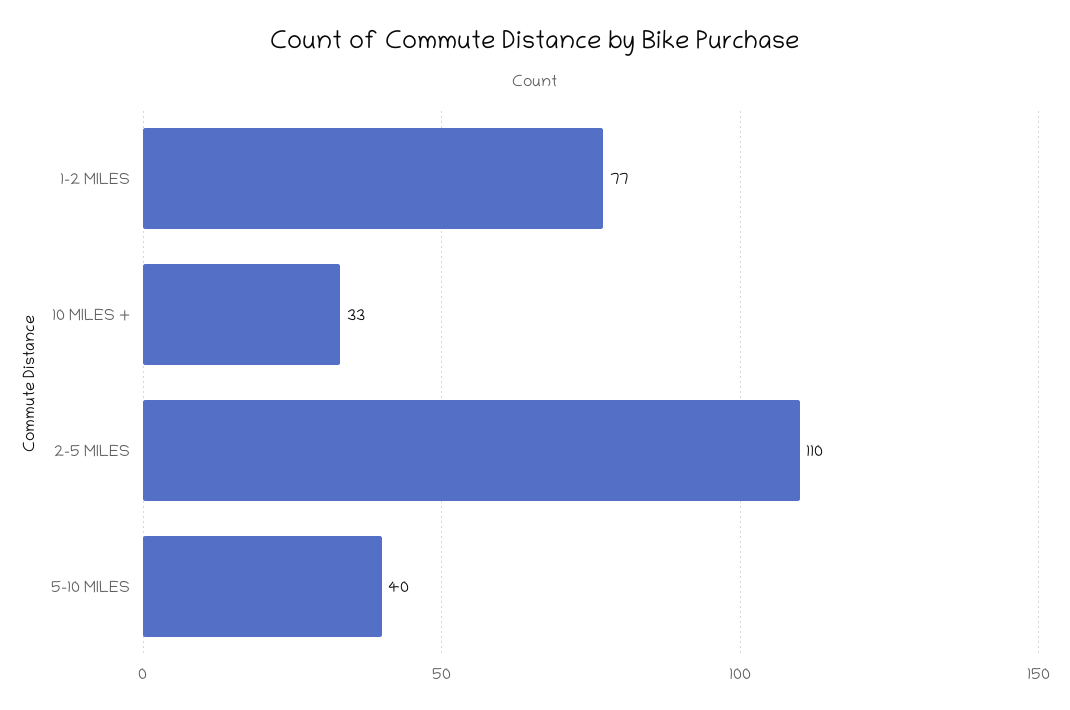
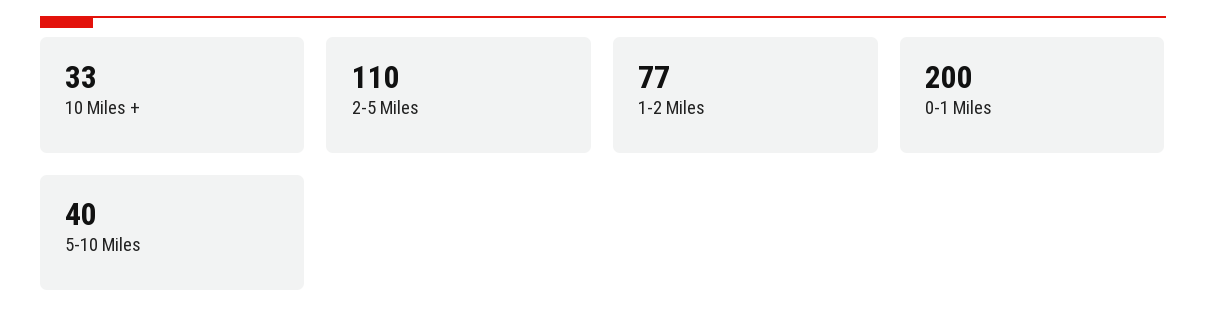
  {
    "1-2 MILES": 77,
    "10 MILES +": 33,
    "2-5 MILES": 110,
-   "5-10 MILES": 40
+   "5-10 MILES": 40,
+   "0-1 Miles": 200
  }

